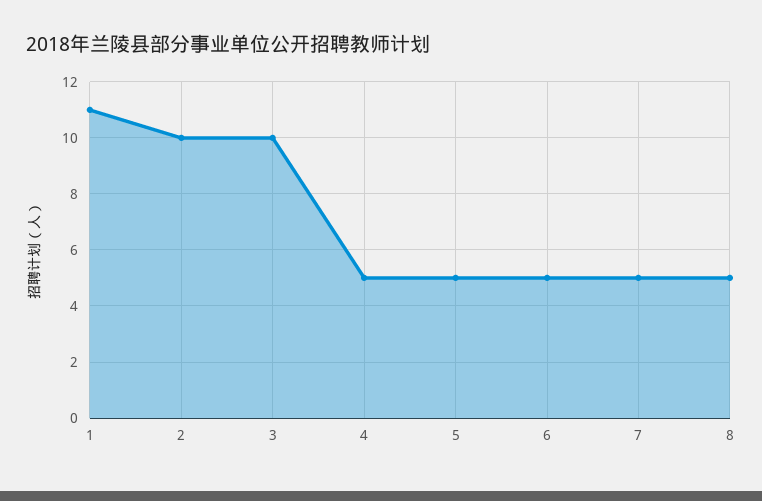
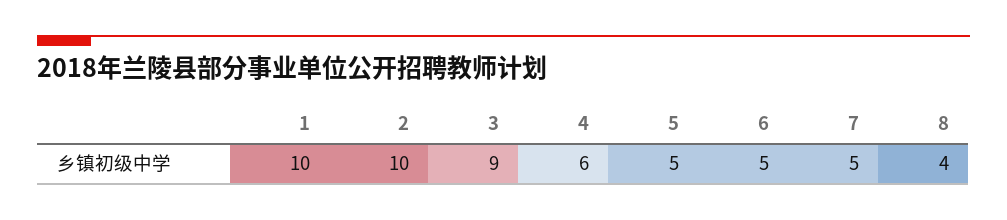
  {
-   "1": 11,
+   "1": 10,
    "2": 10,
-   "3": 10,
+   "3": 9,
-   "4": 5,
+   "4": 6,
    "5": 5,
    "6": 5,
    "7": 5,
-   "8": 5
+   "8": 4
  }

